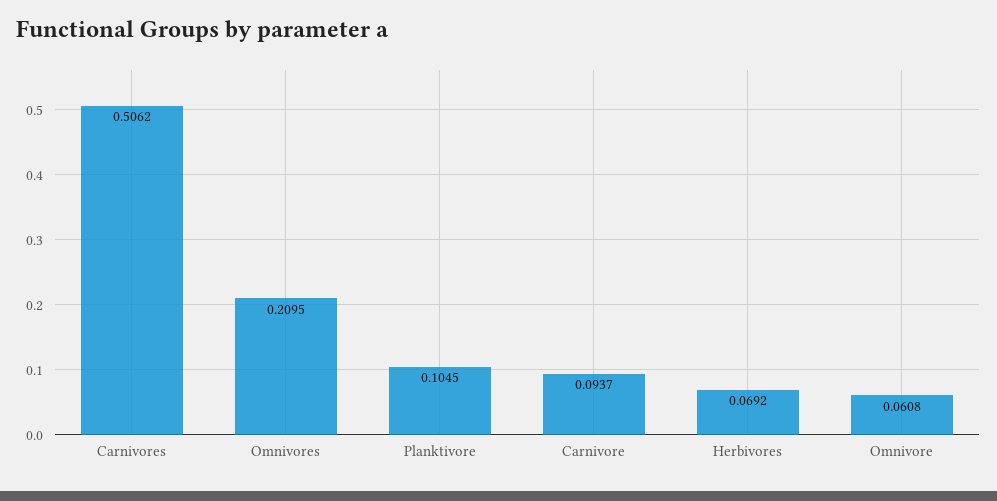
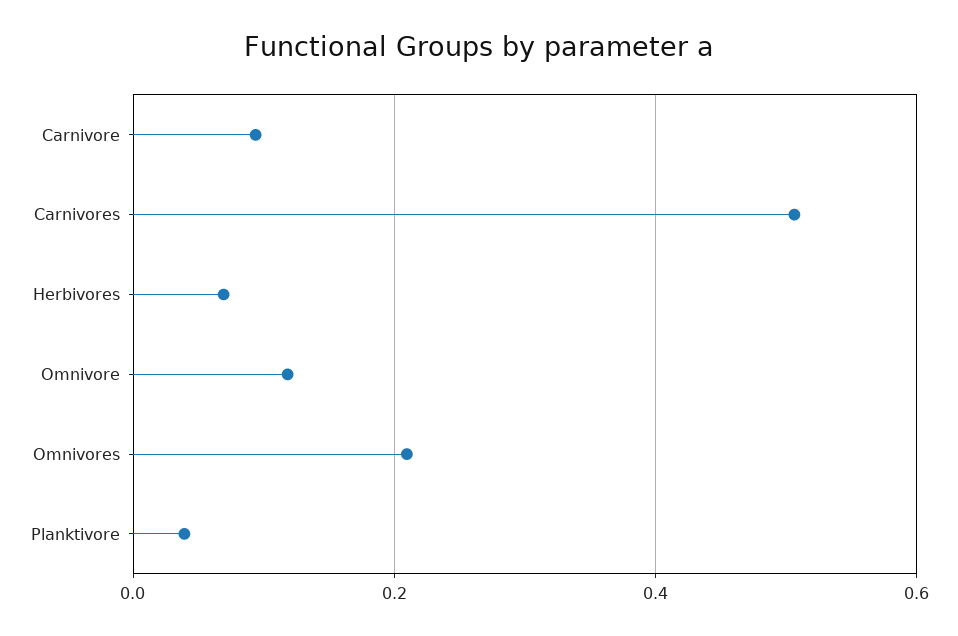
  {
    "Carnivores": 0.5062,
    "Omnivores": 0.2095,
-   "Planktivore": 0.1045,
+   "Planktivore": 0.04,
    "Carnivore": 0.0937,
    "Herbivores": 0.0692,
-   "Omnivore": 0.0608
+   "Omnivore": 0.12
  }

